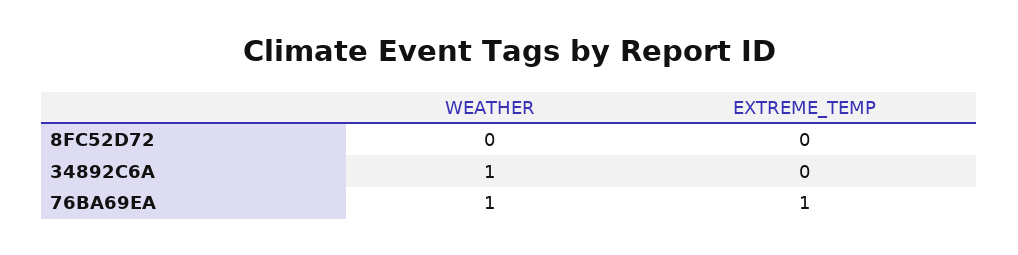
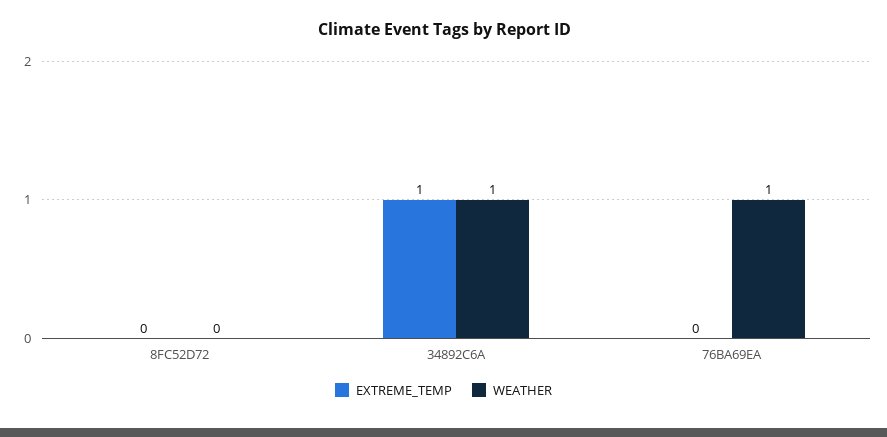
  {
    "WEATHER": {
      "8FC52D72": 0,
      "34892C6A": 1,
      "76BA69EA": 1
    },
    "EXTREME_TEMP": {
      "8FC52D72": 0,
-     "34892C6A": 0,
+     "34892C6A": 1,
-     "76BA69EA": 1
+     "76BA69EA": 0
    }
  }

